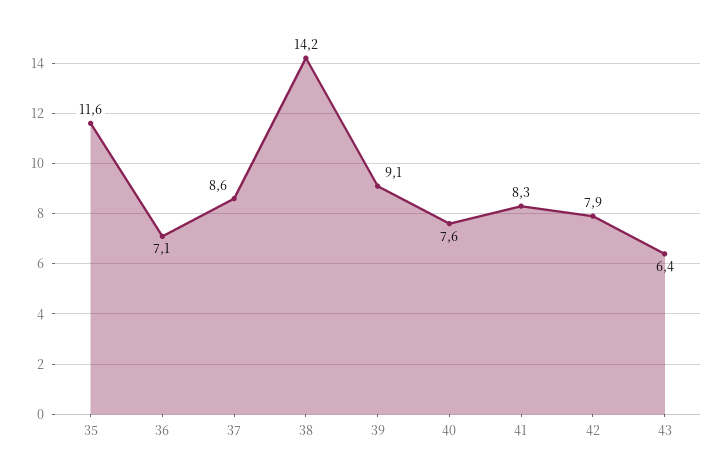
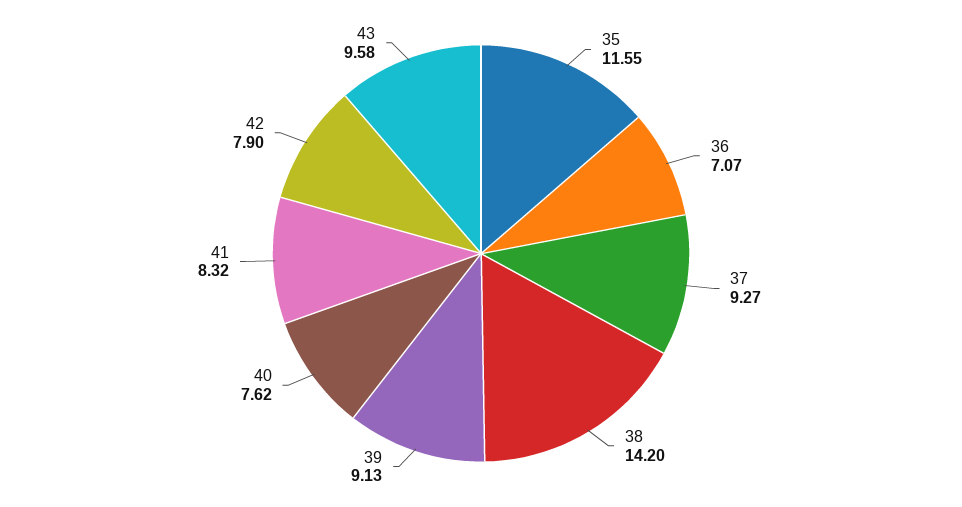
  {
    "35": 11.55,
    "36": 7.07,
-   "37": 8.6,
+   "37": 9.27,
    "38": 14.2,
    "39": 9.13,
    "40": 7.62,
    "41": 8.32,
    "42": 7.9,
-   "43": 6.4
+   "43": 9.58
  }

